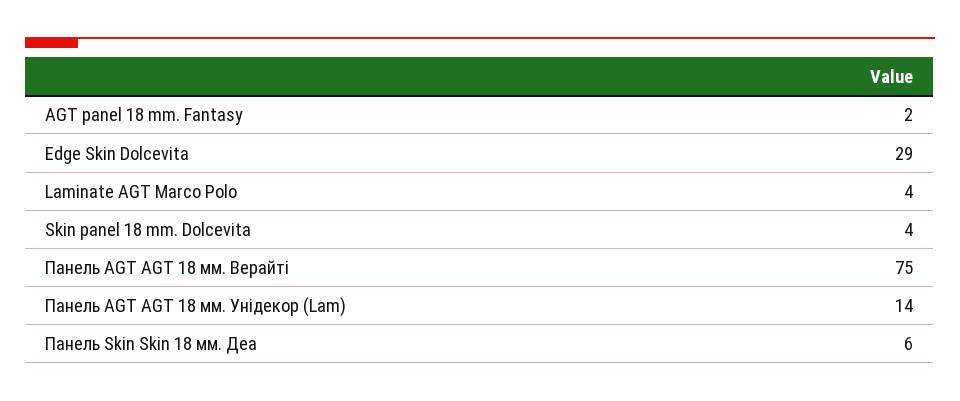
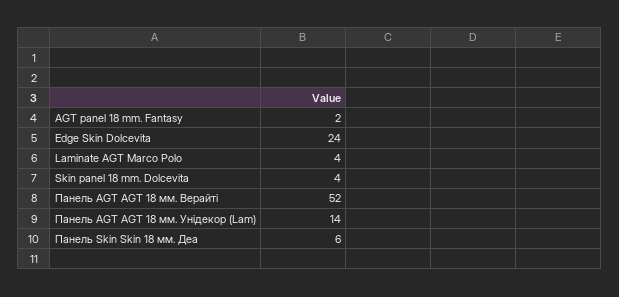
  {
    "AGT panel 18 mm. Fantasy": 2,
-   "Edge Skin Dolcevita": 29,
+   "Edge Skin Dolcevita": 24,
    "Laminate AGT Marco Polo": 4,
    "Skin panel 18 mm. Dolcevita": 4,
-   "Панель AGT AGT 18 мм. Верайті": 75,
+   "Панель AGT AGT 18 мм. Верайті": 52,
    "Панель AGT AGT 18 мм. Унідекор (Lam)": 14,
    "Панель Skin Skin 18 мм. Деа": 6
  }

